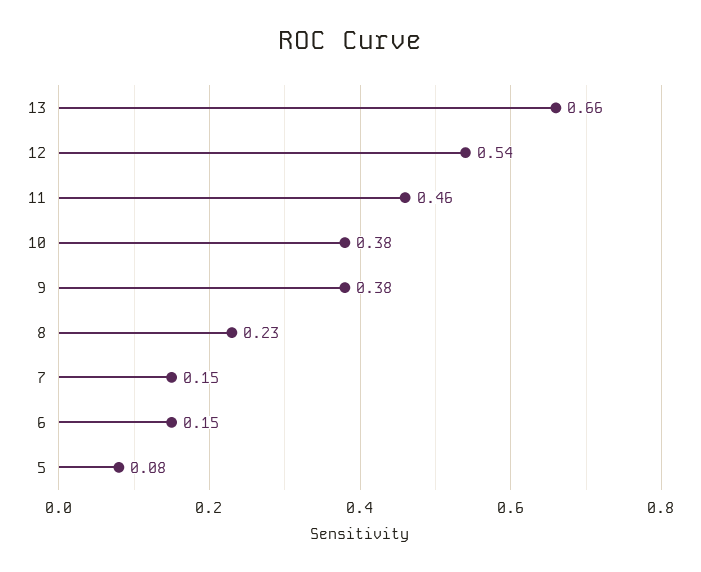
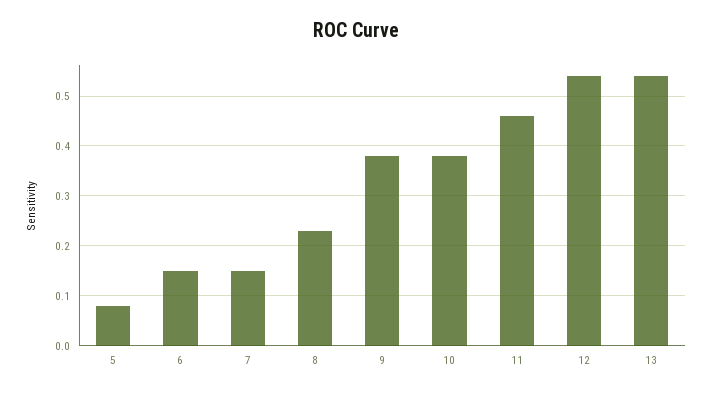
  {
-   "13": 0.66,
+   "13": 0.55,
    "12": 0.54,
    "11": 0.46,
    "10": 0.38,
    "9": 0.38,
    "8": 0.23,
    "7": 0.15,
    "6": 0.15,
    "5": 0.08
  }

